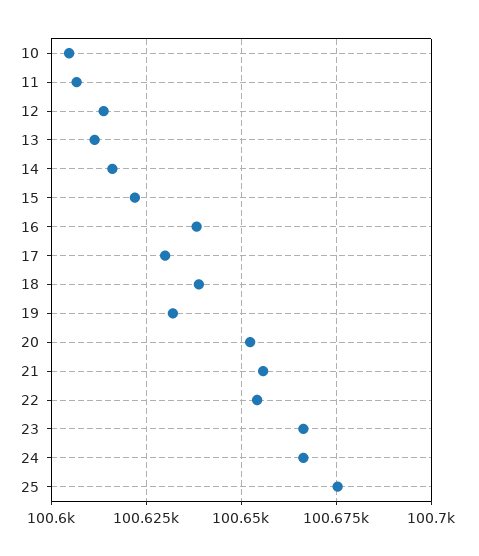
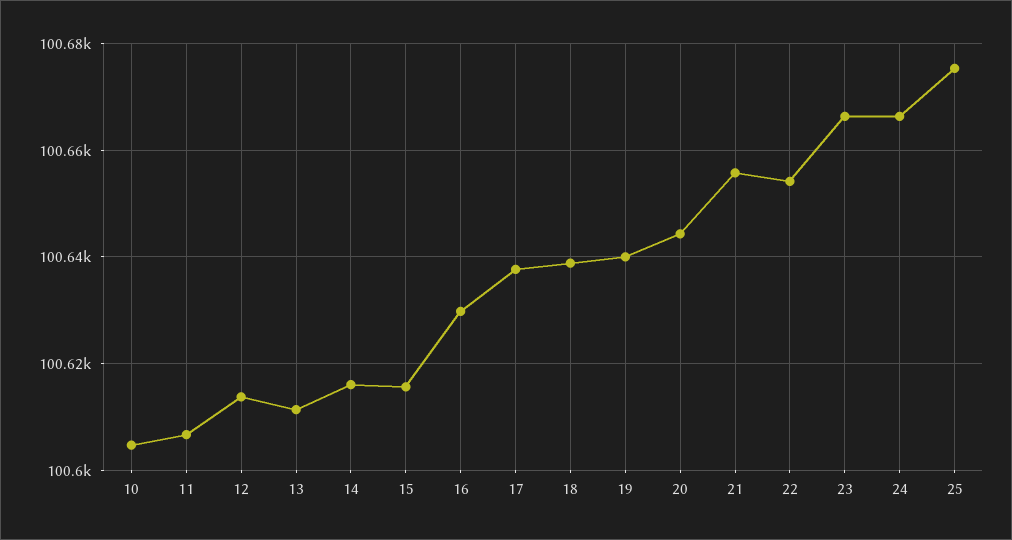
  {
    "10": 100604,
    "11": 100606,
    "12": 100614,
    "13": 100612,
    "14": 100616,
-   "15": 100622.5,
+   "15": 100616,
-   "16": 100637.5,
+   "16": 100630,
-   "17": 100630,
+   "17": 100638,
    "18": 100638,
-   "19": 100632.5,
+   "19": 100640,
-   "20": 100652.5,
+   "20": 100644,
    "21": 100656,
    "22": 100654,
    "23": 100666,
    "24": 100666,
    "25": 100676
  }

